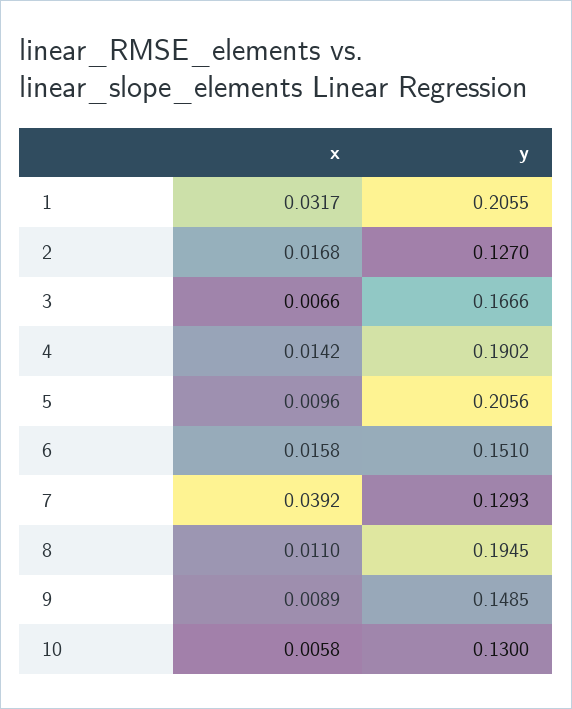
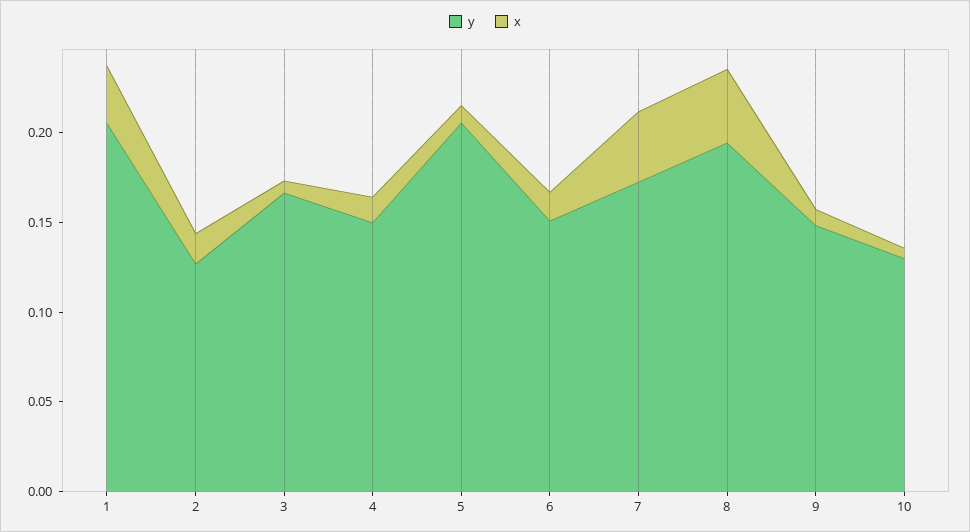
  {
    "x": {
      "1": 0.0317,
      "2": 0.0168,
      "3": 0.0066,
      "4": 0.0142,
      "5": 0.0096,
      "6": 0.0158,
      "7": 0.0392,
-     "8": 0.011,
+     "8": 0.04,
      "9": 0.0089,
      "10": 0.0058
    },
    "y": {
      "1": 0.2055,
      "2": 0.127,
      "3": 0.1666,
-     "4": 0.1902,
+     "4": 0.15,
      "5": 0.2056,
      "6": 0.151,
-     "7": 0.1293,
+     "7": 0.17,
      "8": 0.1945,
      "9": 0.1485,
      "10": 0.13
    }
  }

